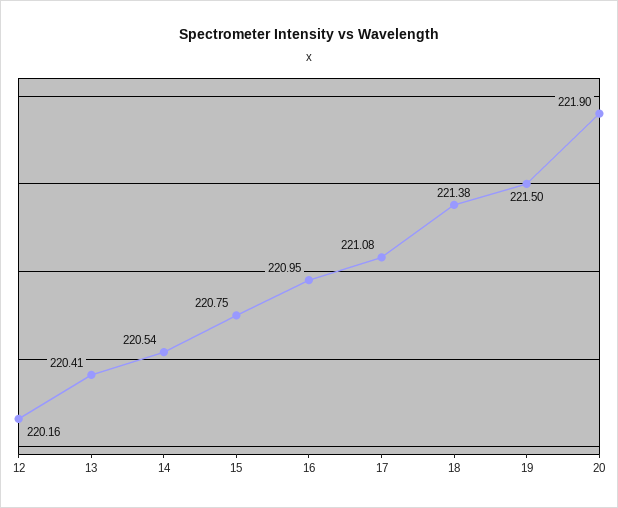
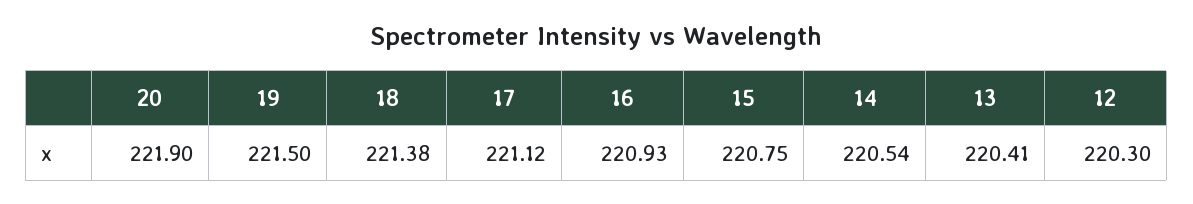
  {
-   "12": 220.16,
+   "12": 220.3,
    "13": 220.41,
    "14": 220.54,
    "15": 220.75,
-   "16": 220.95,
+   "16": 220.93,
-   "17": 221.08,
+   "17": 221.12,
    "18": 221.38,
    "19": 221.5,
    "20": 221.9
  }

